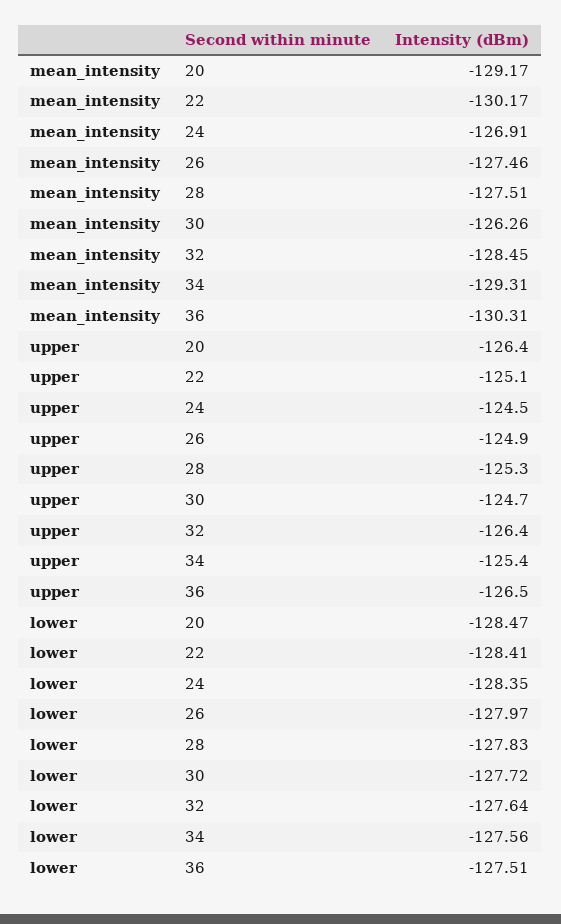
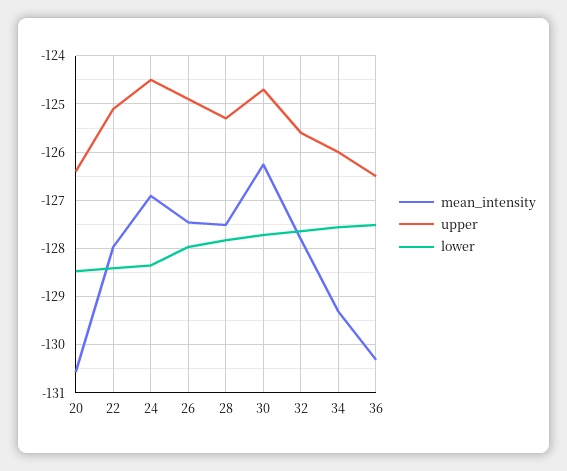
  {
    "mean_intensity": {
-     "20": -129.17,
+     "20": -130.6,
-     "22": -130.17,
+     "22": -128,
      "24": -126.91,
      "26": -127.46,
      "28": -127.51,
      "30": -126.26,
-     "32": -128.45,
+     "32": -127.8,
      "34": -129.31,
      "36": -130.31
    },
    "upper": {
      "20": -126.4,
      "22": -125.1,
      "24": -124.5,
      "26": -124.9,
      "28": -125.3,
      "30": -124.7,
-     "32": -126.4,
+     "32": -125.6,
-     "34": -125.4,
+     "34": -126,
      "36": -126.5
    },
    "lower": {
      "20": -128.47,
      "22": -128.41,
      "24": -128.35,
      "26": -127.97,
      "28": -127.83,
      "30": -127.72,
      "32": -127.64,
      "34": -127.56,
      "36": -127.51
    }
  }

